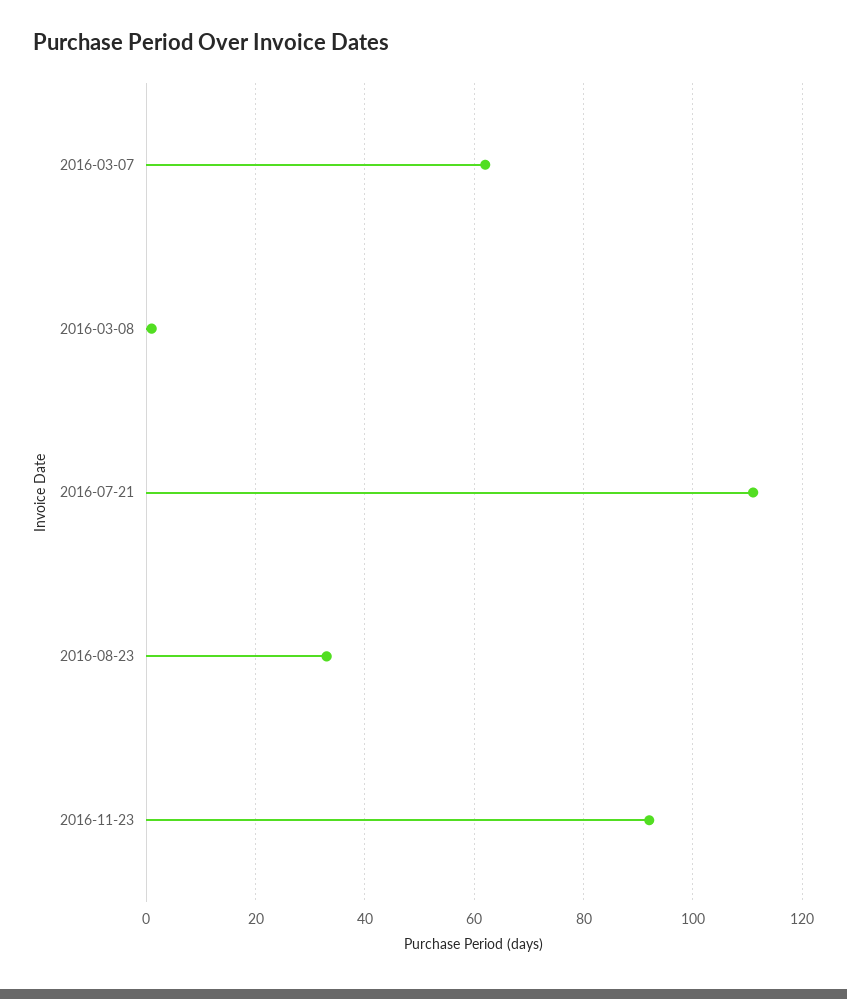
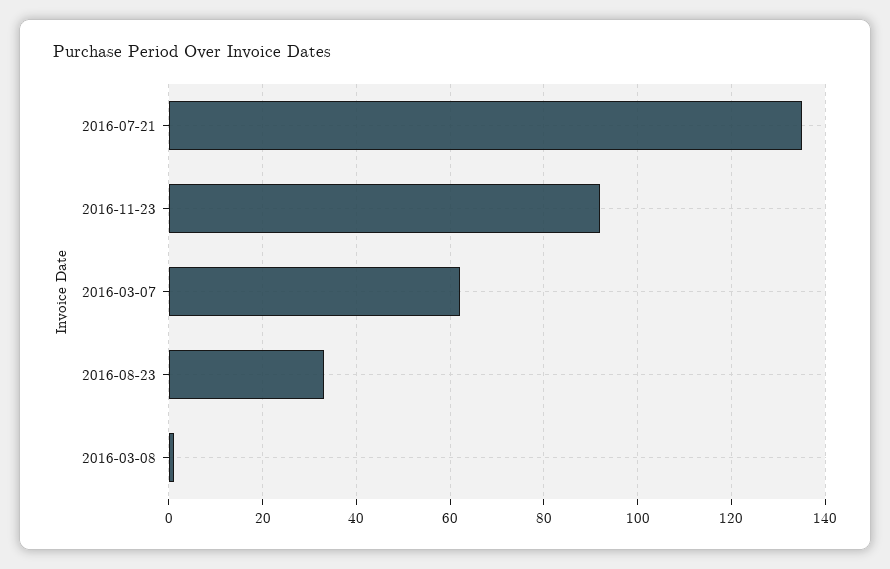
  {
    "2016-03-07": 60,
    "2016-03-08": 0,
-   "2016-07-21": 110,
+   "2016-07-21": 135,
    "2016-08-23": 35,
    "2016-11-23": 90
  }

